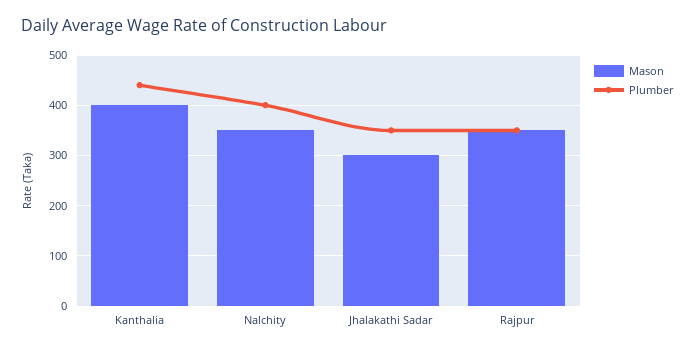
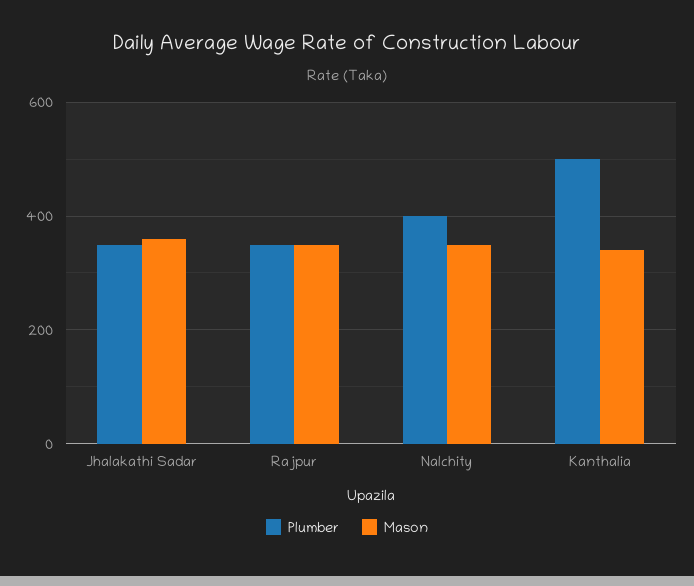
  {
    "Mason": {
-     "Kanthalia": 400,
+     "Kanthalia": 340,
      "Nalchity": 360,
-     "Jhalakathi Sadar": 300,
+     "Jhalakathi Sadar": 360,
      "Rajpur": 360
    },
    "Plumber": {
-     "Kanthalia": 440,
+     "Kanthalia": 500,
      "Nalchity": 400,
      "Jhalakathi Sadar": 360,
      "Rajpur": 360
    }
  }

